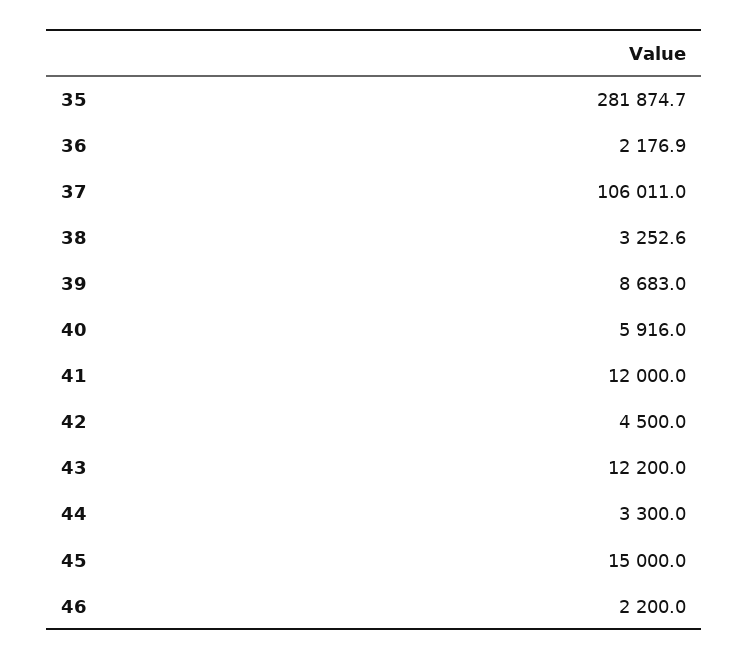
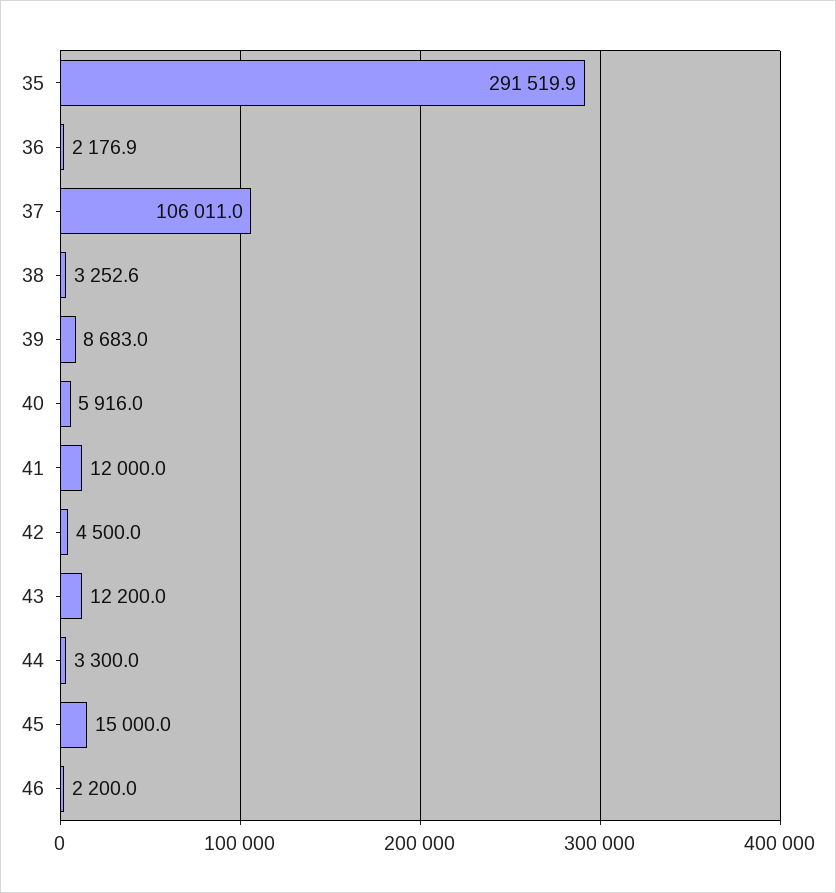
  {
-   "35": 281874.7,
+   "35": 291519.9,
    "36": 2176.9,
    "37": 106011,
    "38": 3252.6,
    "39": 8683,
    "40": 5916,
    "41": 12000,
    "42": 4500,
    "43": 12200,
    "44": 3300,
    "45": 15000,
    "46": 2200
  }

